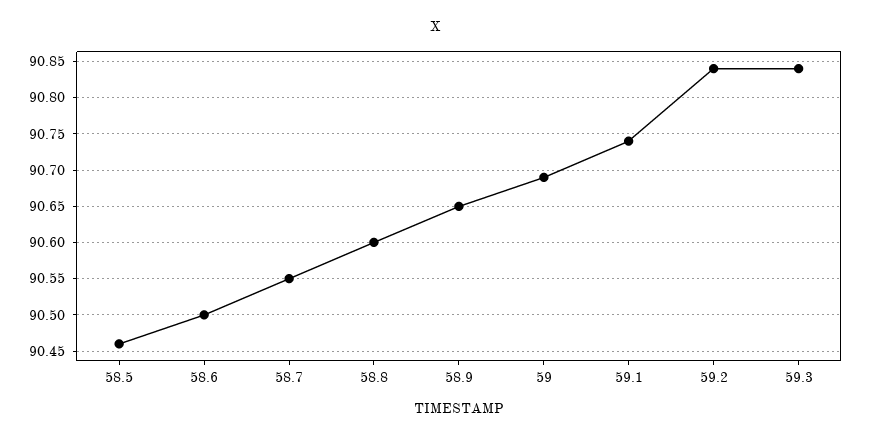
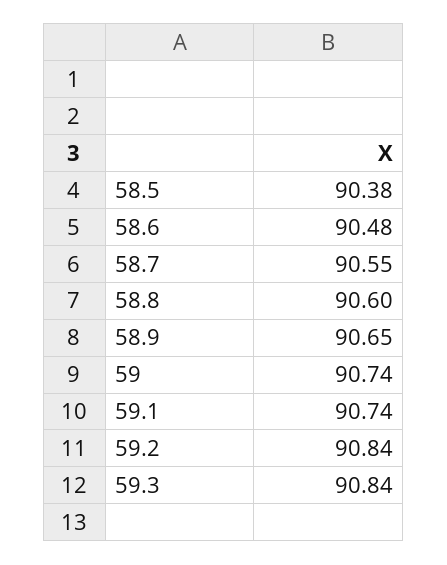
  {
-   "58.5": 90.46,
+   "58.5": 90.38,
-   "58.6": 90.5,
+   "58.6": 90.48,
    "58.7": 90.55,
    "58.8": 90.6,
    "58.9": 90.65,
-   "59": 90.69,
+   "59": 90.74,
    "59.1": 90.74,
    "59.2": 90.84,
    "59.3": 90.84
  }

